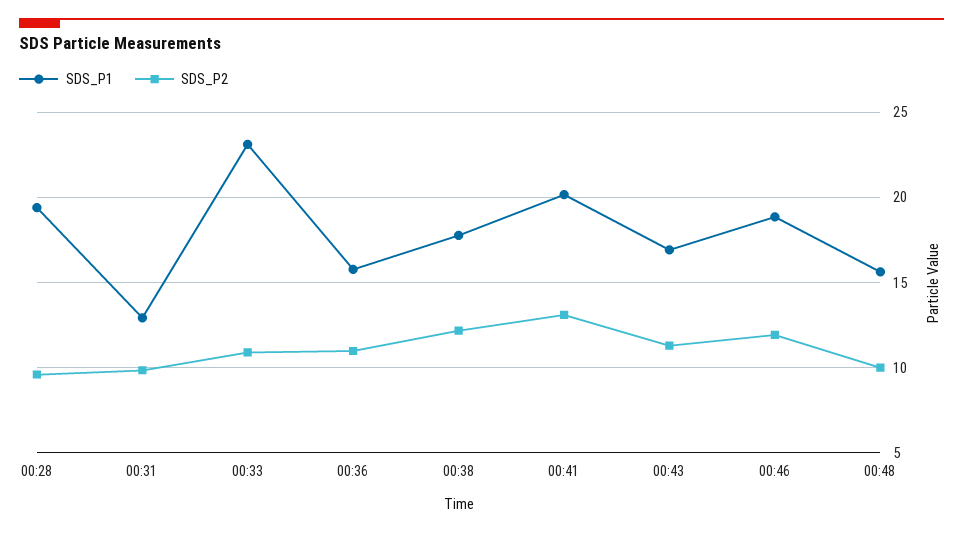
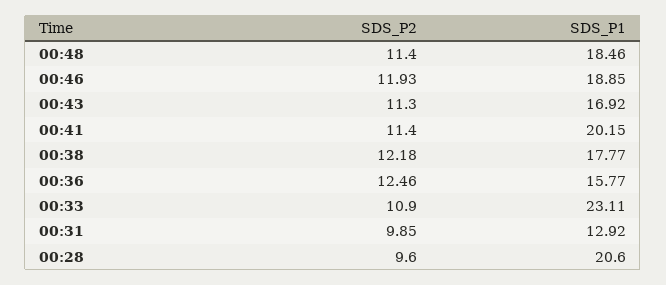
  {
    "SDS_P1": {
-     "00:28": 19.5,
+     "00:28": 20.6,
      "00:31": 12.92,
      "00:33": 23.11,
      "00:36": 15.77,
      "00:38": 17.77,
      "00:41": 20.15,
      "00:43": 16.92,
      "00:46": 18.85,
-     "00:48": 15.5
+     "00:48": 18.46
    },
    "SDS_P2": {
      "00:28": 9.6,
      "00:31": 9.85,
      "00:33": 10.9,
-     "00:36": 11,
+     "00:36": 12.46,
      "00:38": 12.18,
-     "00:41": 13,
+     "00:41": 11.4,
      "00:43": 11.3,
      "00:46": 11.93,
-     "00:48": 10
+     "00:48": 11.4
    }
  }

